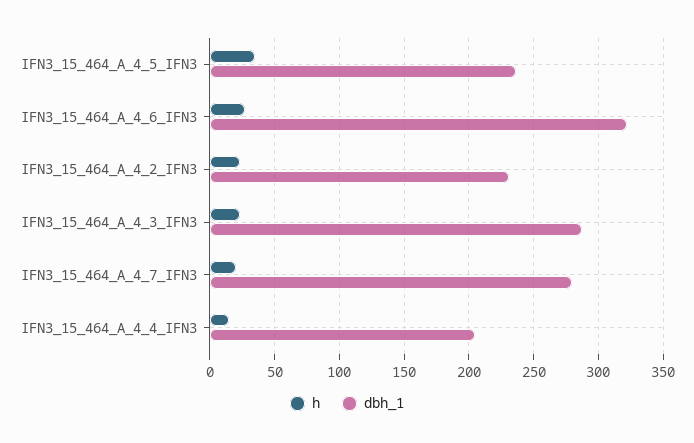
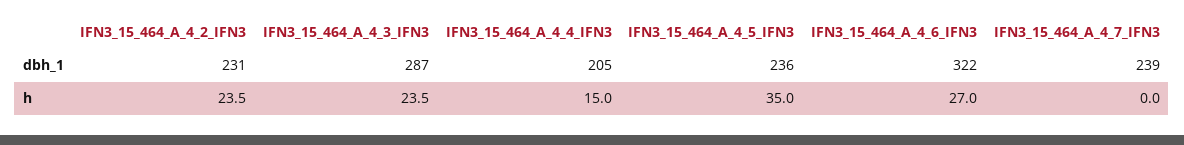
  {
    "h": {
      "IFN3_15_464_A_4_5_IFN3": 35,
      "IFN3_15_464_A_4_6_IFN3": 27,
      "IFN3_15_464_A_4_2_IFN3": 23.5,
      "IFN3_15_464_A_4_3_IFN3": 23.5,
-     "IFN3_15_464_A_4_7_IFN3": 20,
+     "IFN3_15_464_A_4_7_IFN3": 0,
      "IFN3_15_464_A_4_4_IFN3": 15
    },
    "dbh_1": {
      "IFN3_15_464_A_4_5_IFN3": 236,
      "IFN3_15_464_A_4_6_IFN3": 322,
      "IFN3_15_464_A_4_2_IFN3": 231,
      "IFN3_15_464_A_4_3_IFN3": 287,
-     "IFN3_15_464_A_4_7_IFN3": 280,
+     "IFN3_15_464_A_4_7_IFN3": 239,
      "IFN3_15_464_A_4_4_IFN3": 205
    }
  }

